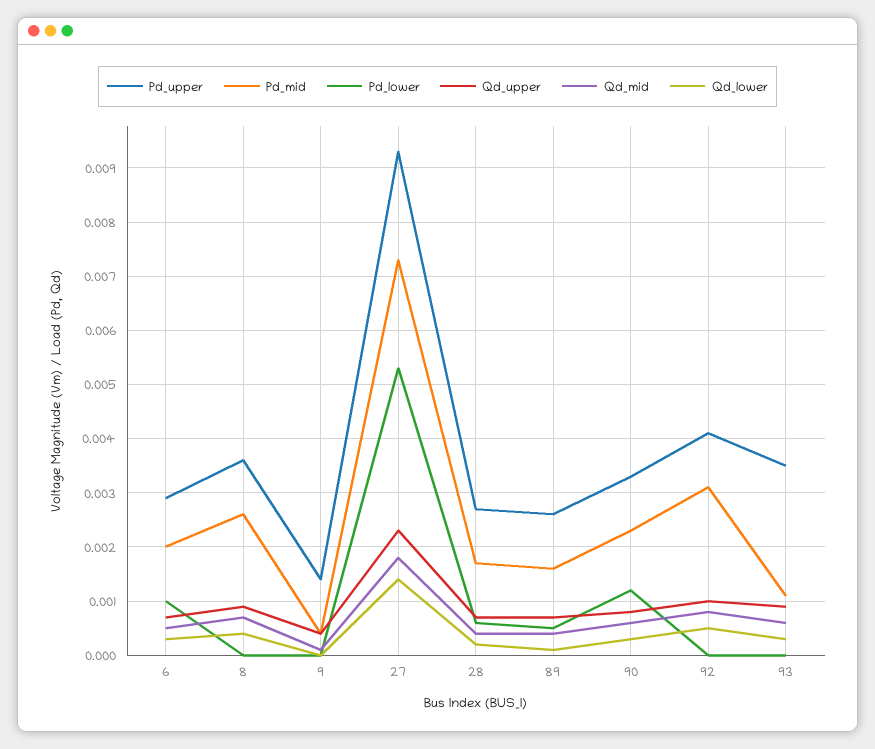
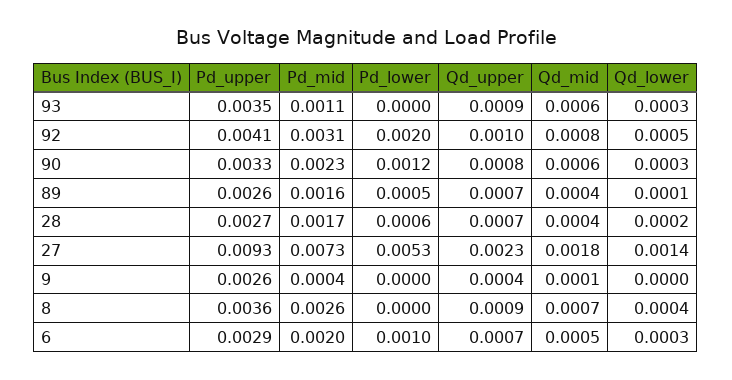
  {
    "Pd_upper": {
      "6": 0.0029,
      "8": 0.0036,
-     "9": 0.0015,
+     "9": 0.0026,
      "27": 0.0093,
      "28": 0.0027,
      "89": 0.0026,
      "90": 0.0033,
      "92": 0.0041,
      "93": 0.0035
    },
    "Pd_mid": {
      "6": 0.002,
      "8": 0.0026,
      "9": 0.0004,
      "27": 0.0073,
      "28": 0.0017,
      "89": 0.0016,
      "90": 0.0023,
      "92": 0.0031,
      "93": 0.0011
    },
    "Pd_lower": {
      "6": 0.001,
      "8": 0,
      "9": 0,
      "27": 0.0053,
      "28": 0.0006,
      "89": 0.0005,
      "90": 0.0012,
-     "92": 0,
+     "92": 0.002,
      "93": 0
    },
    "Qd_upper": {
      "6": 0.0007,
      "8": 0.0009,
      "9": 0.0004,
      "27": 0.0023,
      "28": 0.0007,
      "89": 0.0007,
      "90": 0.0008,
      "92": 0.001,
      "93": 0.0009
    },
    "Qd_mid": {
      "6": 0.0005,
      "8": 0.0007,
      "9": 0.0001,
      "27": 0.0018,
      "28": 0.0004,
      "89": 0.0004,
      "90": 0.0006,
      "92": 0.0008,
      "93": 0.0006
    },
    "Qd_lower": {
      "6": 0.0003,
      "8": 0.0004,
      "9": 0,
      "27": 0.0014,
      "28": 0.0002,
      "89": 0.0001,
      "90": 0.0003,
      "92": 0.0005,
      "93": 0.0003
    }
  }

